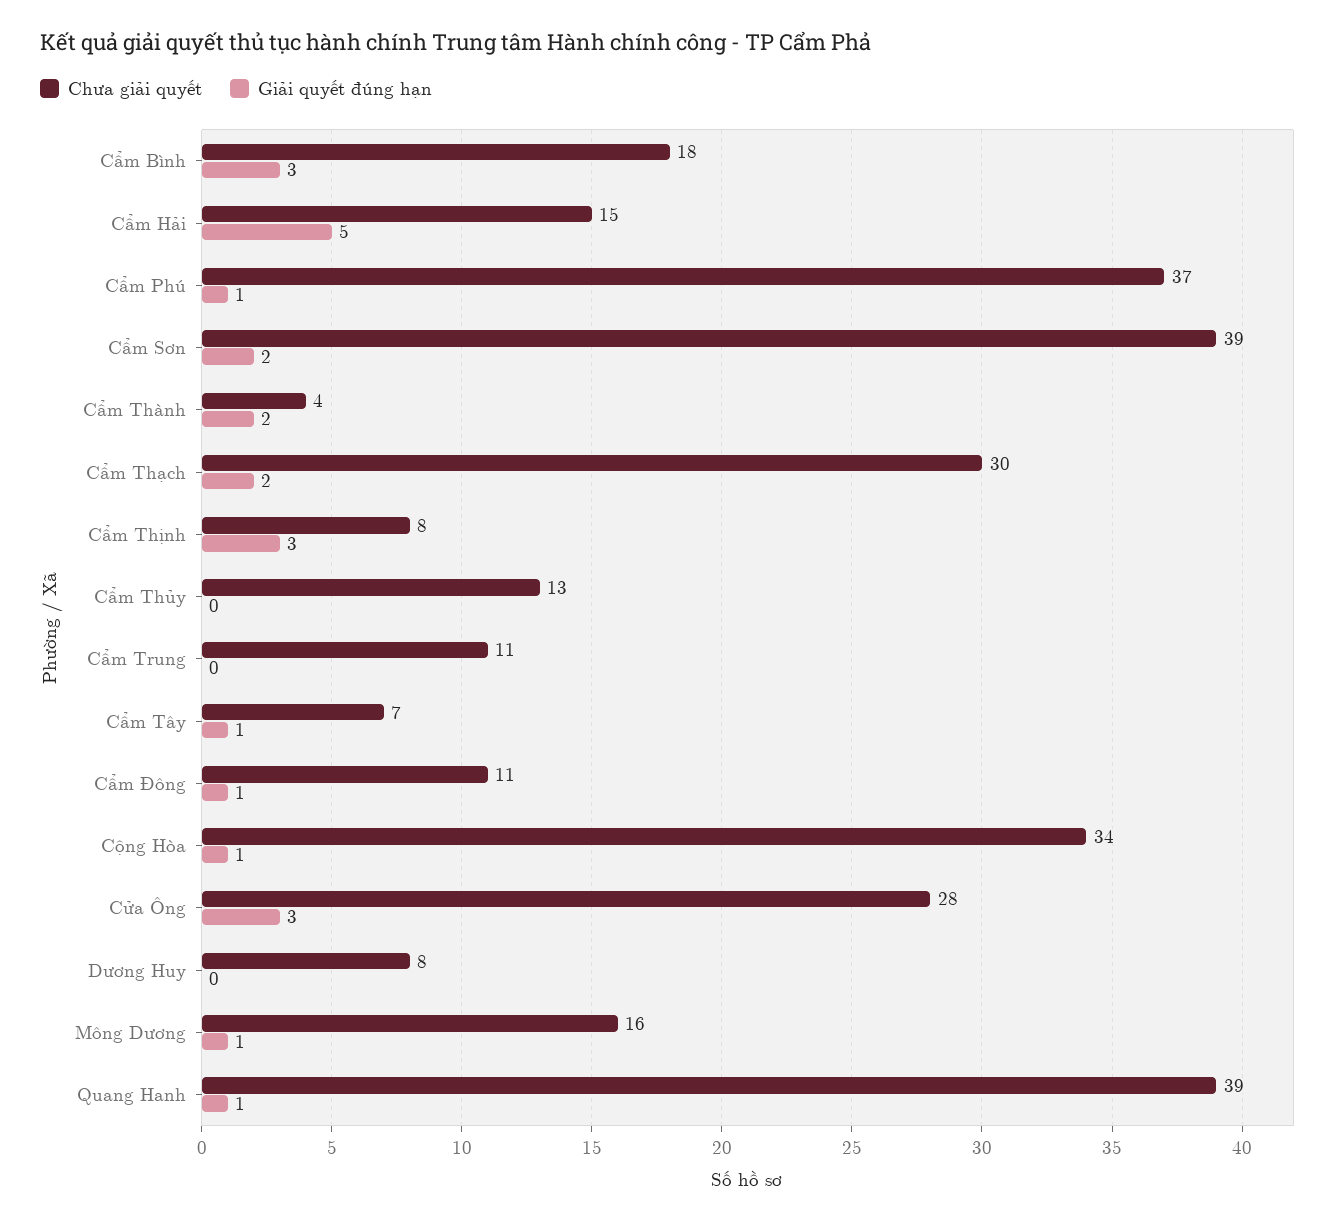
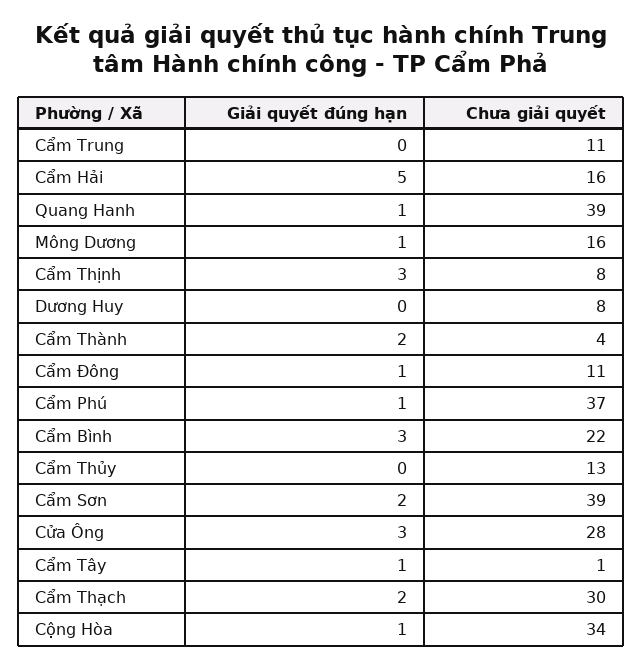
  {
    "Chưa giải quyết": {
-     "Cẩm Bình": 18,
+     "Cẩm Bình": 22,
-     "Cẩm Hải": 15,
+     "Cẩm Hải": 16,
      "Cẩm Phú": 37,
      "Cẩm Sơn": 39,
      "Cẩm Thành": 4,
      "Cẩm Thạch": 30,
      "Cẩm Thịnh": 8,
      "Cẩm Thủy": 13,
      "Cẩm Trung": 11,
-     "Cẩm Tây": 7,
+     "Cẩm Tây": 1,
      "Cẩm Đông": 11,
      "Cộng Hòa": 34,
      "Cửa Ông": 28,
      "Dương Huy": 8,
      "Mông Dương": 16,
      "Quang Hanh": 39
    },
    "Giải quyết đúng hạn": {
      "Cẩm Bình": 3,
      "Cẩm Hải": 5,
      "Cẩm Phú": 1,
      "Cẩm Sơn": 2,
      "Cẩm Thành": 2,
      "Cẩm Thạch": 2,
      "Cẩm Thịnh": 3,
      "Cẩm Thủy": 0,
      "Cẩm Trung": 0,
      "Cẩm Tây": 1,
      "Cẩm Đông": 1,
      "Cộng Hòa": 1,
      "Cửa Ông": 3,
      "Dương Huy": 0,
      "Mông Dương": 1,
      "Quang Hanh": 1
    }
  }

